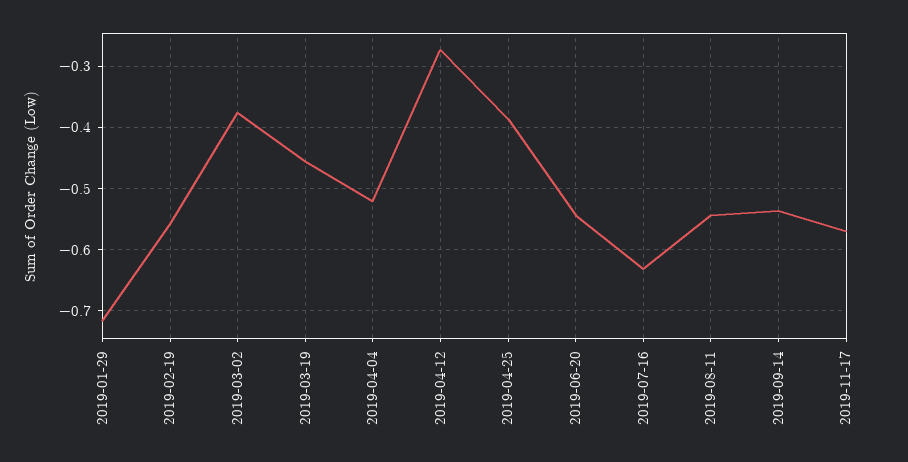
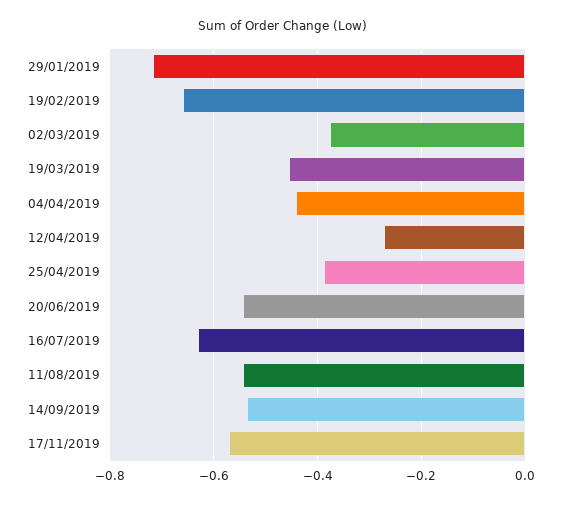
  {
    "2019-01-29": -0.72,
-   "2019-02-19": -0.56,
+   "2019-02-19": -0.66,
    "2019-03-02": -0.38,
    "2019-03-19": -0.46,
-   "2019-04-04": -0.52,
+   "2019-04-04": -0.44,
    "2019-04-12": -0.27,
    "2019-04-25": -0.39,
    "2019-06-20": -0.54,
    "2019-07-16": -0.63,
    "2019-08-11": -0.54,
    "2019-09-14": -0.54,
    "2019-11-17": -0.57
  }

